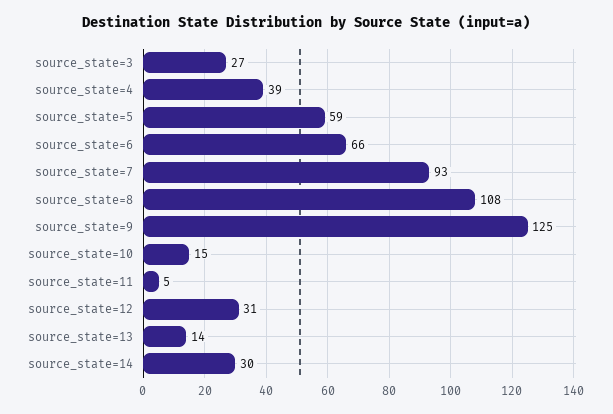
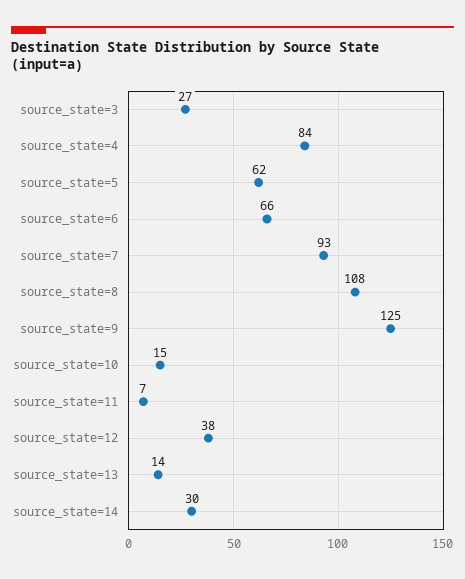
  {
    "source_state=3": 27,
-   "source_state=4": 39,
+   "source_state=4": 84,
-   "source_state=5": 59,
+   "source_state=5": 62,
    "source_state=6": 66,
    "source_state=7": 93,
    "source_state=8": 108,
    "source_state=9": 125,
    "source_state=10": 15,
-   "source_state=11": 5,
+   "source_state=11": 7,
-   "source_state=12": 31,
+   "source_state=12": 38,
    "source_state=13": 14,
    "source_state=14": 30
  }

